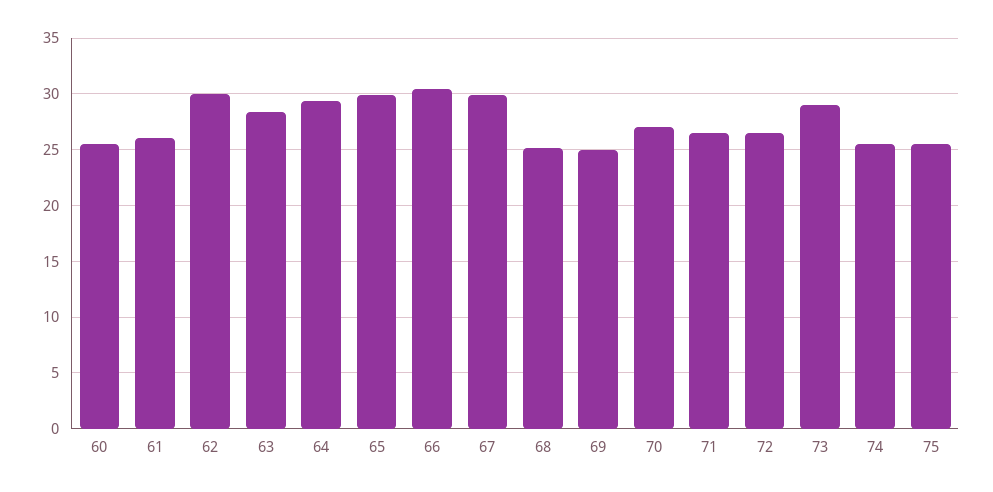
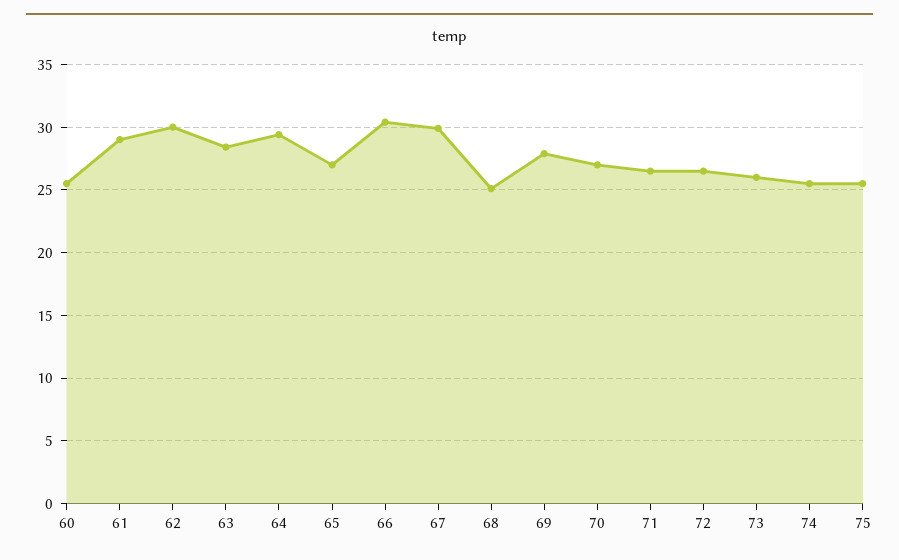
  {
    "60": 25.5,
-   "61": 26,
+   "61": 29,
    "62": 30,
    "63": 28.5,
    "64": 29.5,
-   "65": 30,
+   "65": 27,
    "66": 30.5,
    "67": 30,
    "68": 25,
-   "69": 25,
+   "69": 28,
    "70": 27,
    "71": 26.5,
    "72": 26.5,
-   "73": 29,
+   "73": 26,
    "74": 25.5,
    "75": 25.5
  }

